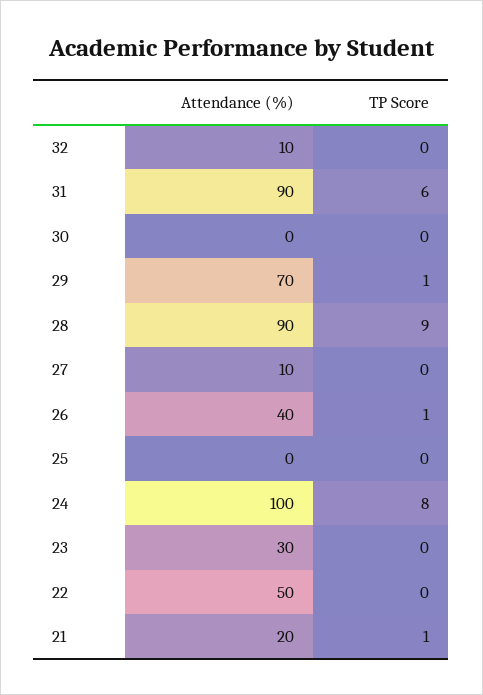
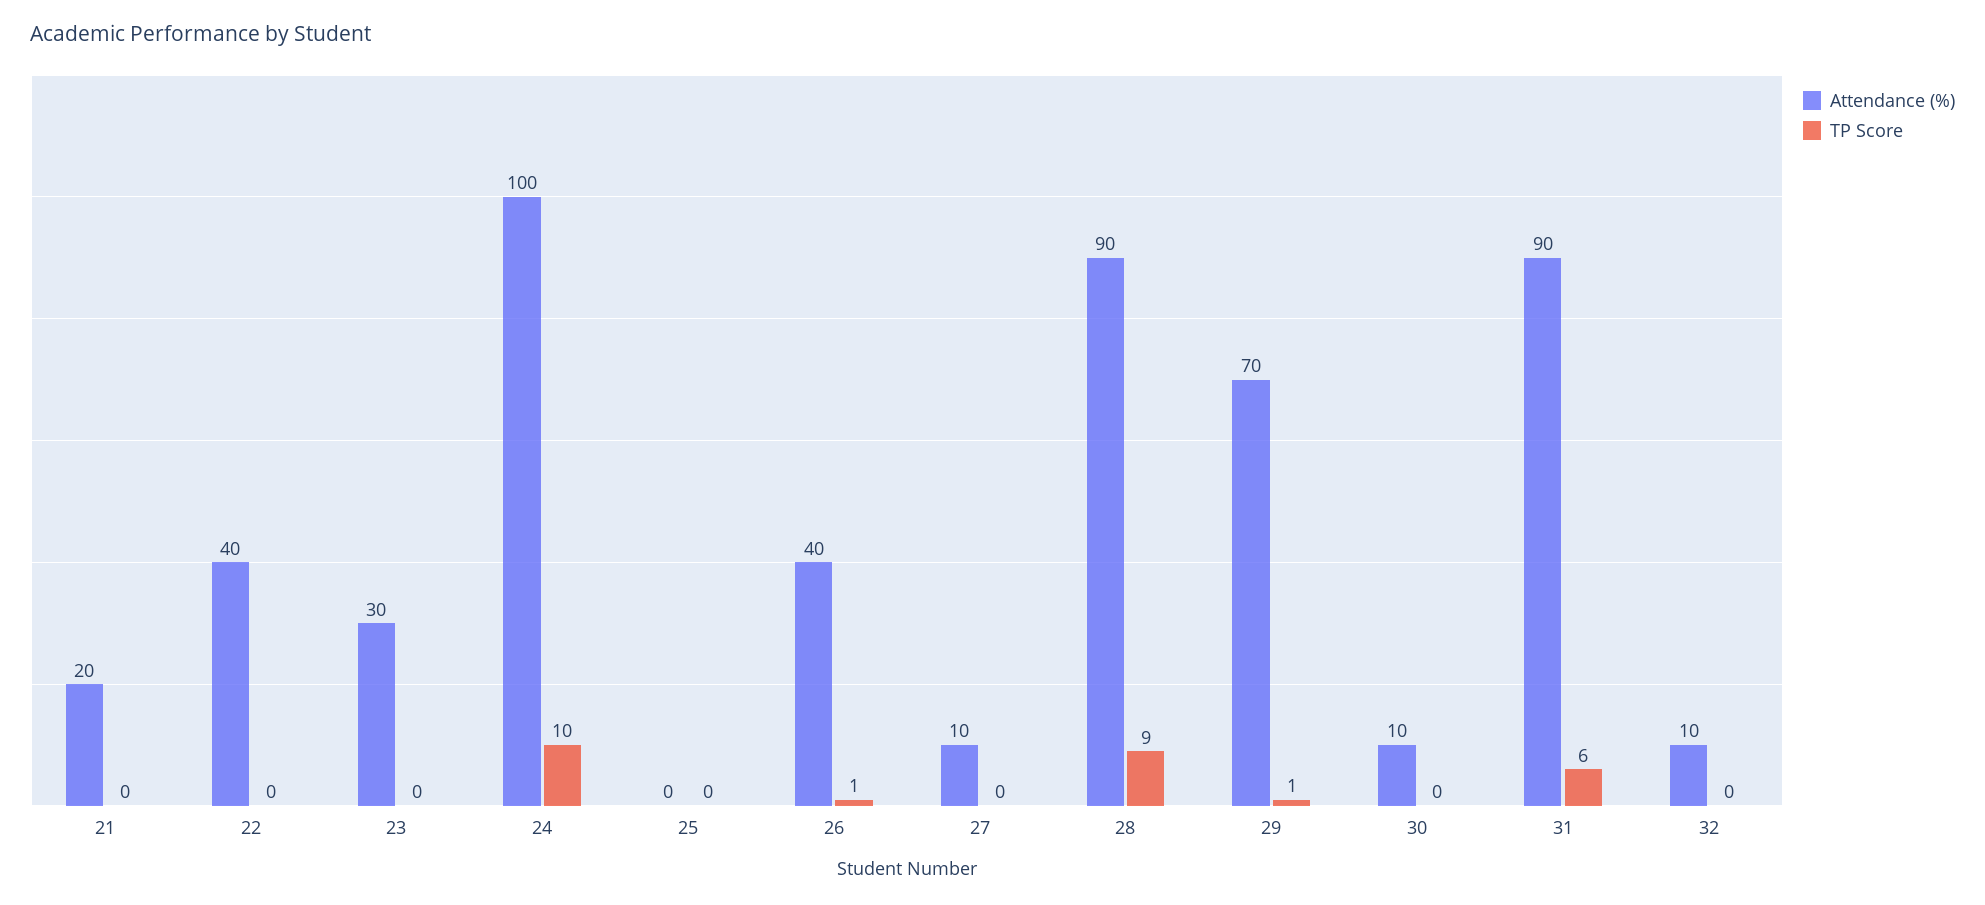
  {
    "Attendance (%)": {
      "32": 10,
      "31": 90,
-     "30": 0,
+     "30": 10,
      "29": 70,
      "28": 90,
      "27": 10,
      "26": 40,
      "25": 0,
      "24": 100,
      "23": 30,
-     "22": 50,
+     "22": 40,
      "21": 20
    },
    "TP Score": {
      "32": 0,
      "31": 6,
      "30": 0,
      "29": 1,
      "28": 9,
      "27": 0,
      "26": 1,
      "25": 0,
-     "24": 8,
+     "24": 10,
      "23": 0,
      "22": 0,
-     "21": 1
+     "21": 0
    }
  }

